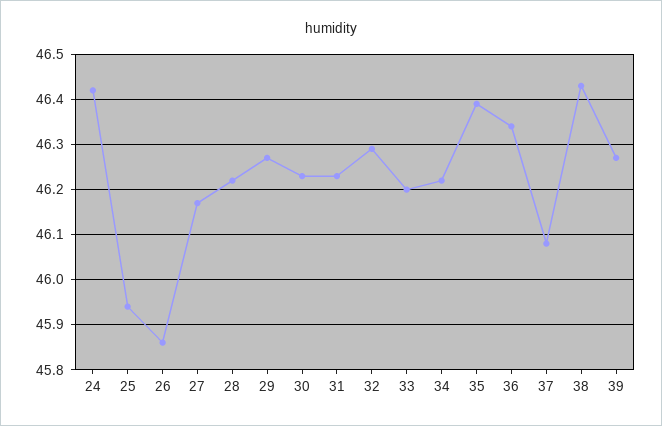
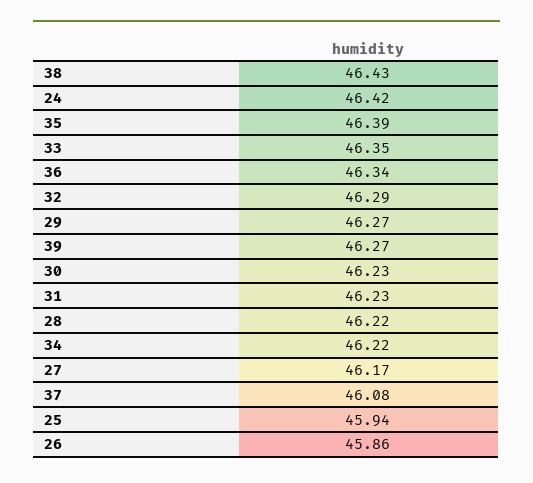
  {
    "24": 46.42,
    "25": 45.94,
    "26": 45.86,
    "27": 46.17,
    "28": 46.22,
    "29": 46.27,
    "30": 46.23,
    "31": 46.23,
    "32": 46.29,
-   "33": 46.2,
+   "33": 46.35,
    "34": 46.22,
    "35": 46.39,
    "36": 46.34,
    "37": 46.08,
    "38": 46.43,
    "39": 46.27
  }

